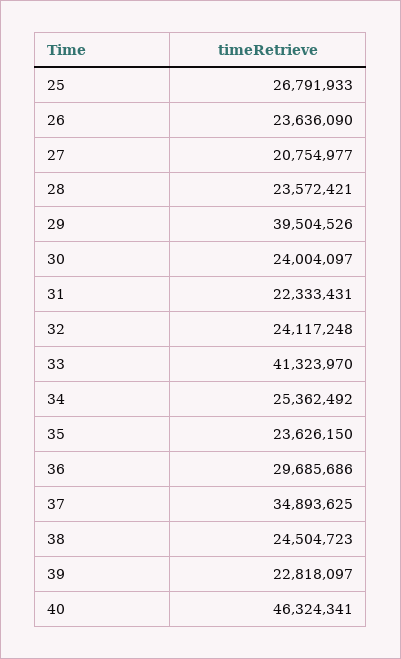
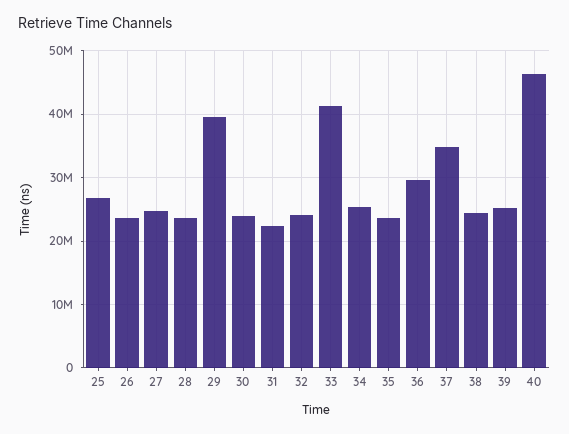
  {
    "25": 26791933,
    "26": 23636090,
-   "27": 20754977,
+   "27": 25000000,
    "28": 23572421,
    "29": 39504526,
    "30": 24004097,
    "31": 22333431,
    "32": 24117248,
    "33": 41323970,
    "34": 25362492,
    "35": 23626150,
    "36": 29685686,
    "37": 34893625,
    "38": 24504723,
-   "39": 22818097,
+   "39": 25000000,
    "40": 46324341
  }

